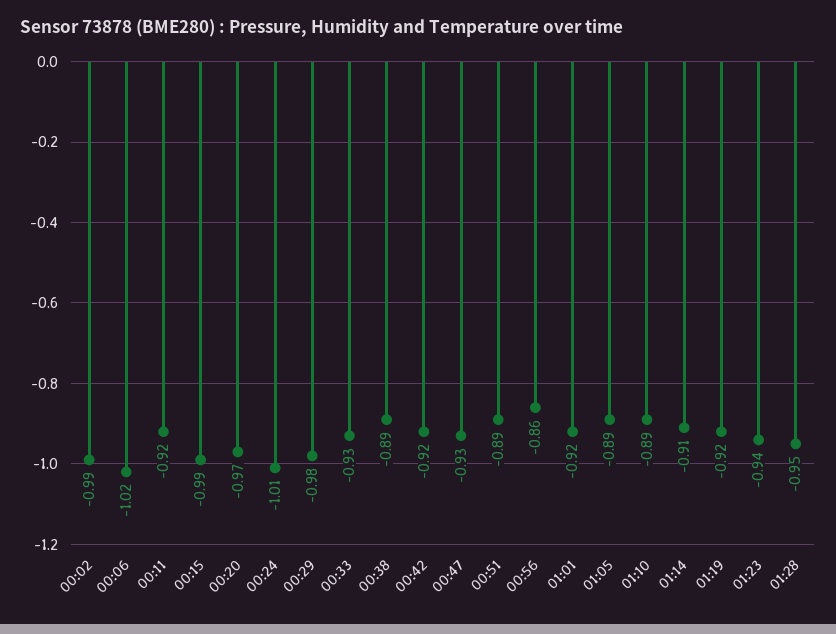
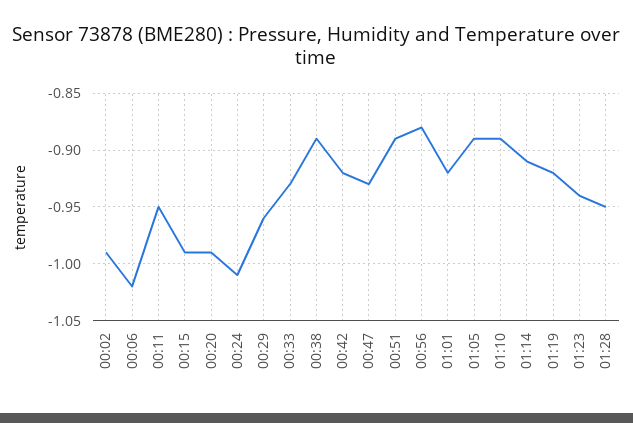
  {
    "00:02": -0.99,
    "00:06": -1.02,
-   "00:11": -0.92,
+   "00:11": -0.95,
    "00:15": -0.99,
-   "00:20": -0.97,
+   "00:20": -0.99,
    "00:24": -1.01,
-   "00:29": -0.98,
+   "00:29": -0.96,
    "00:33": -0.93,
    "00:38": -0.89,
    "00:42": -0.92,
    "00:47": -0.93,
    "00:51": -0.89,
-   "00:56": -0.86,
+   "00:56": -0.88,
    "01:01": -0.92,
    "01:05": -0.89,
    "01:10": -0.89,
    "01:14": -0.91,
    "01:19": -0.92,
    "01:23": -0.94,
    "01:28": -0.95
  }

